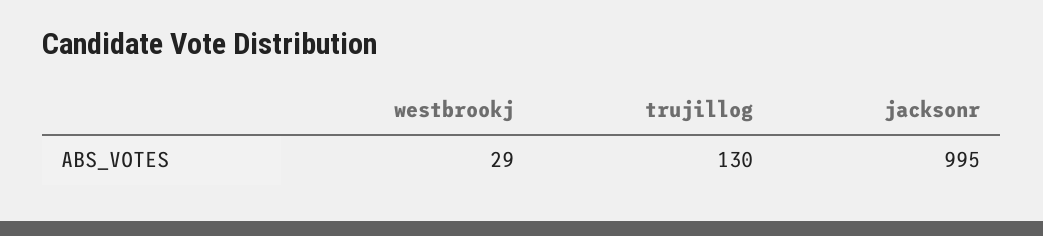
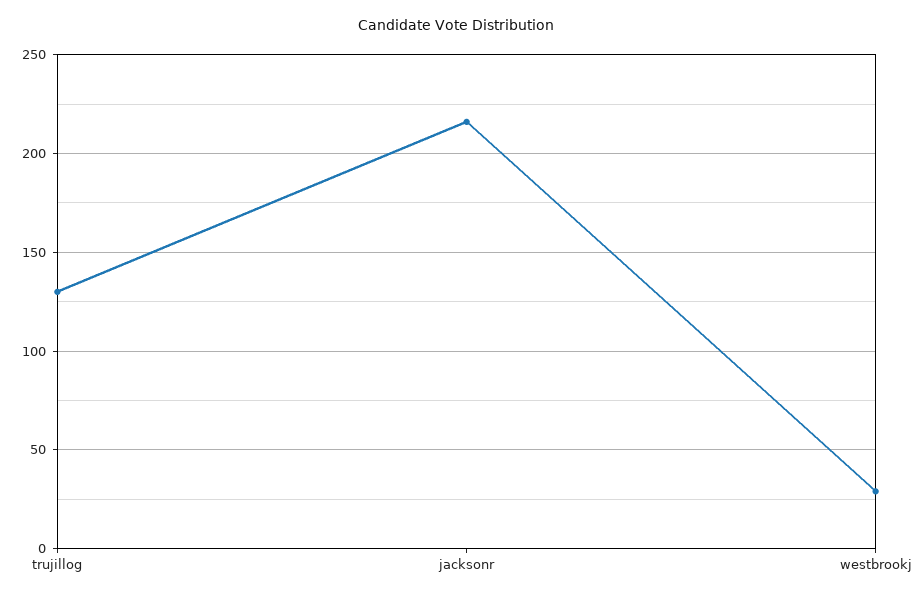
  {
    "westbrookj": 29,
    "trujillog": 130,
-   "jacksonr": 995
+   "jacksonr": 215
  }

